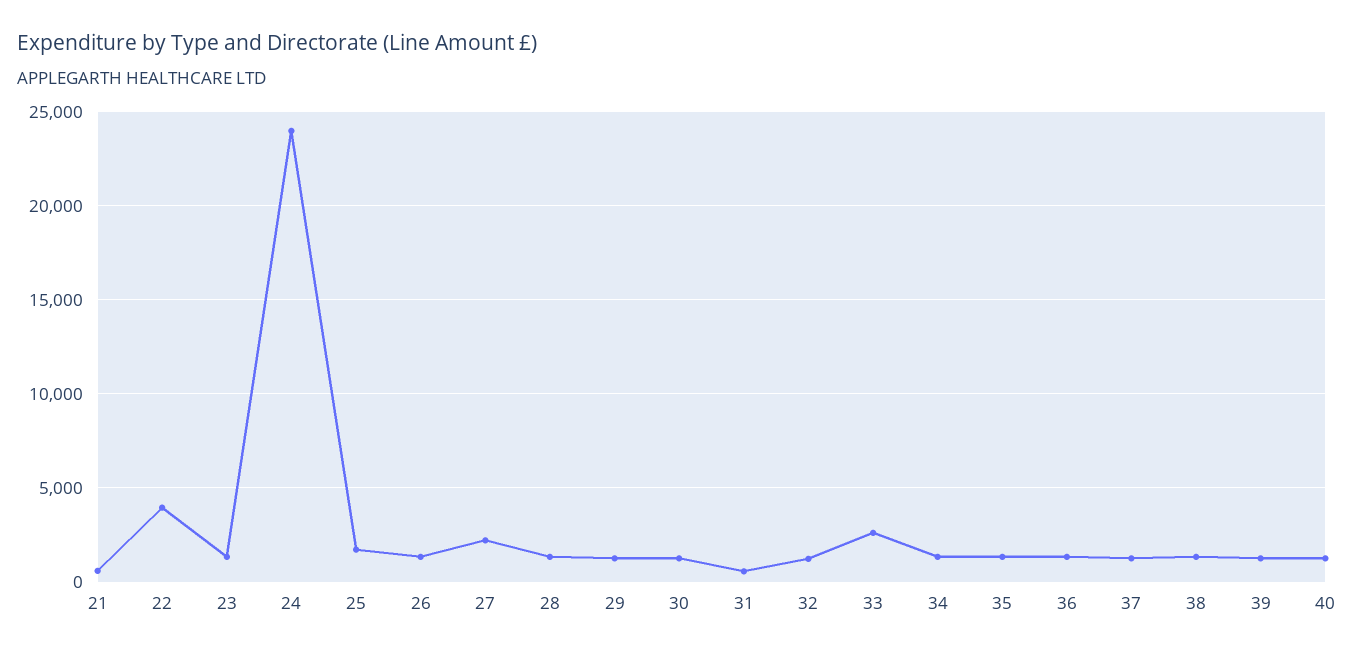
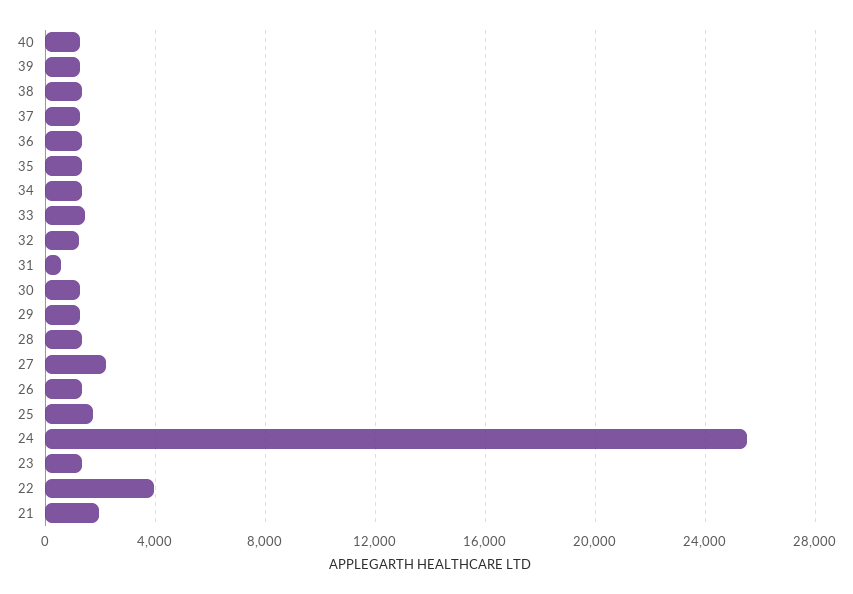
  {
-   "21": 500,
+   "21": 2000,
    "22": 4000,
    "23": 1500,
-   "24": 24000,
+   "24": 25500,
    "25": 1500,
    "26": 1500,
    "27": 2000,
    "28": 1500,
    "29": 1500,
    "30": 1500,
    "31": 500,
    "32": 1000,
-   "33": 2500,
+   "33": 1500,
    "34": 1500,
    "35": 1500,
    "36": 1500,
    "37": 1500,
    "38": 1500,
    "39": 1500,
    "40": 1500
  }

